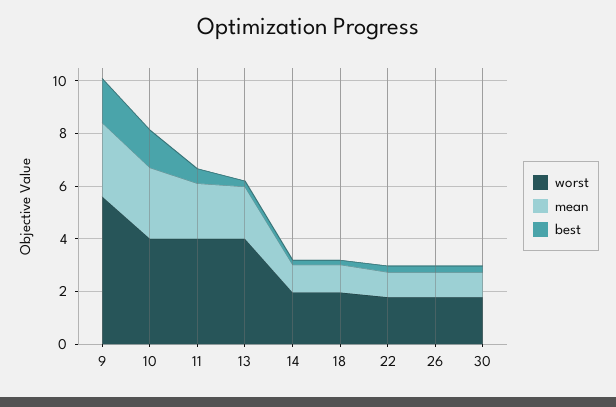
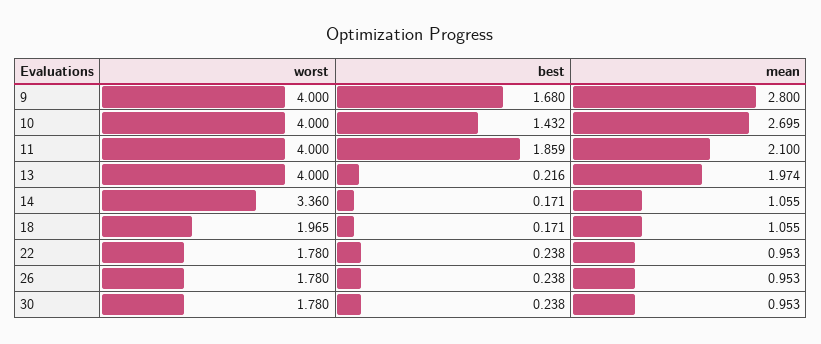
  {
    "worst": {
-     "9": 5.5,
+     "9": 4,
      "10": 4,
      "11": 4,
      "13": 4,
-     "14": 2,
+     "14": 3.36,
      "18": 1.965,
      "22": 1.78,
      "26": 1.78,
      "30": 1.78
    },
    "mean": {
      "9": 2.8,
      "10": 2.695,
      "11": 2.1,
      "13": 1.974,
      "14": 1.055,
      "18": 1.055,
      "22": 0.953,
      "26": 0.953,
      "30": 0.953
    },
    "best": {
      "9": 1.68,
      "10": 1.432,
-     "11": 0.5,
+     "11": 1.859,
      "13": 0.216,
      "14": 0.171,
      "18": 0.171,
      "22": 0.238,
      "26": 0.238,
      "30": 0.238
    }
  }

